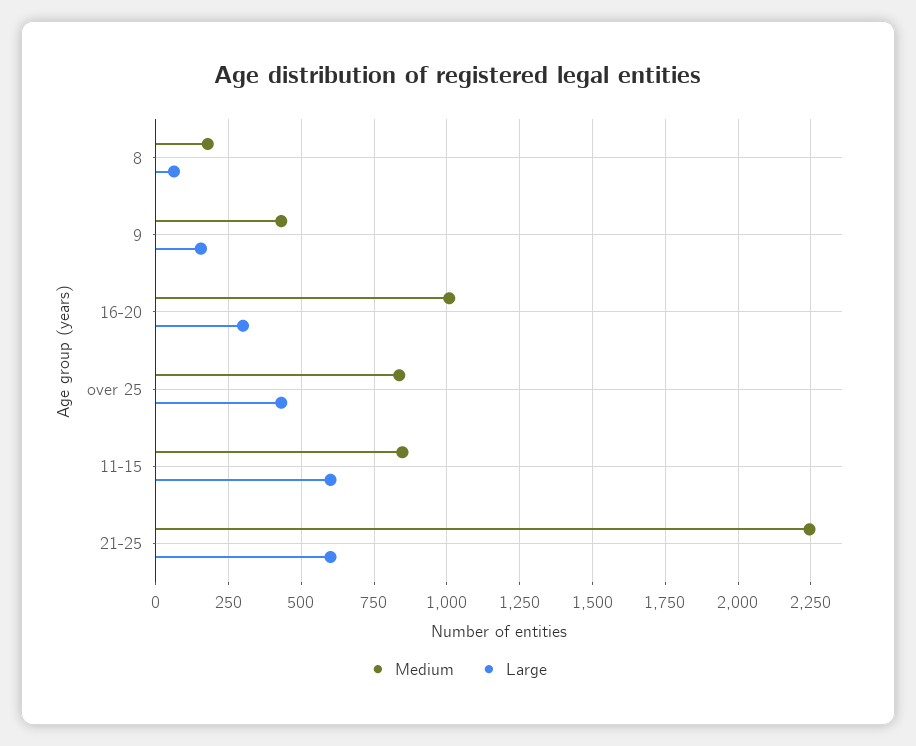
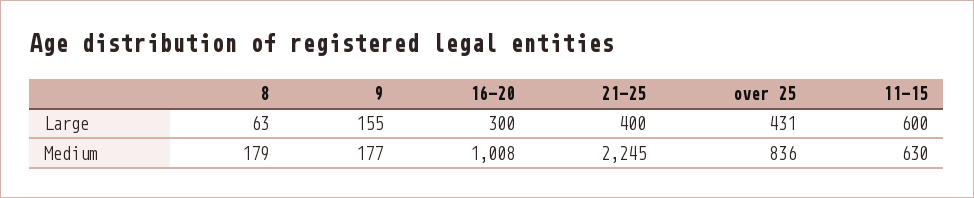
  {
    "Medium": {
      "8": 179,
-     "9": 425,
+     "9": 177,
      "16-20": 1008,
      "over 25": 836,
-     "11-15": 850,
+     "11-15": 630,
      "21-25": 2245
    },
    "Large": {
      "8": 63,
      "9": 155,
      "16-20": 300,
      "over 25": 431,
      "11-15": 600,
-     "21-25": 600
+     "21-25": 400
    }
  }

